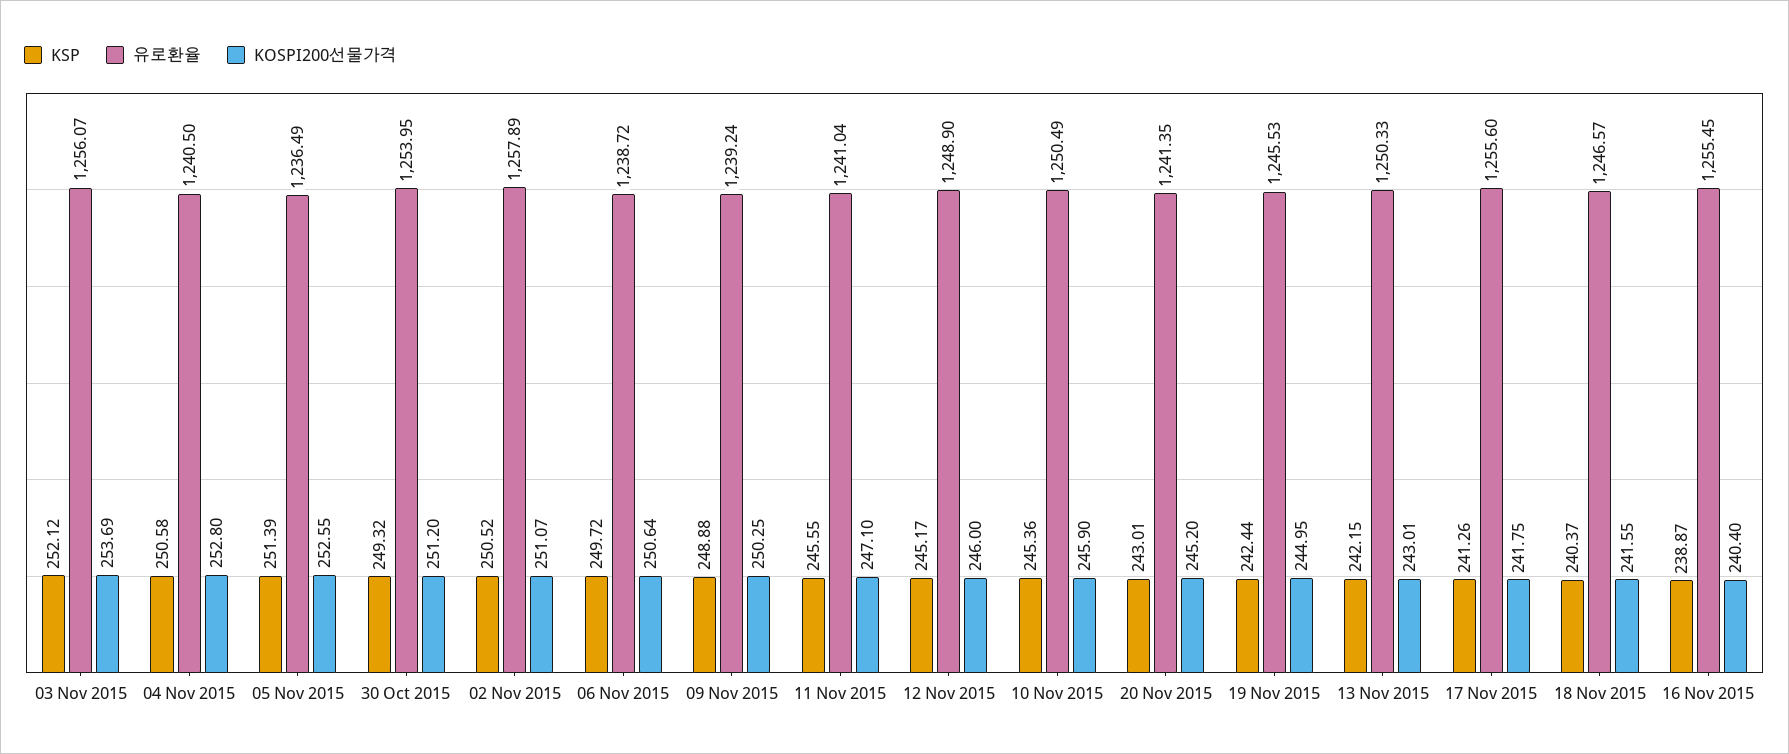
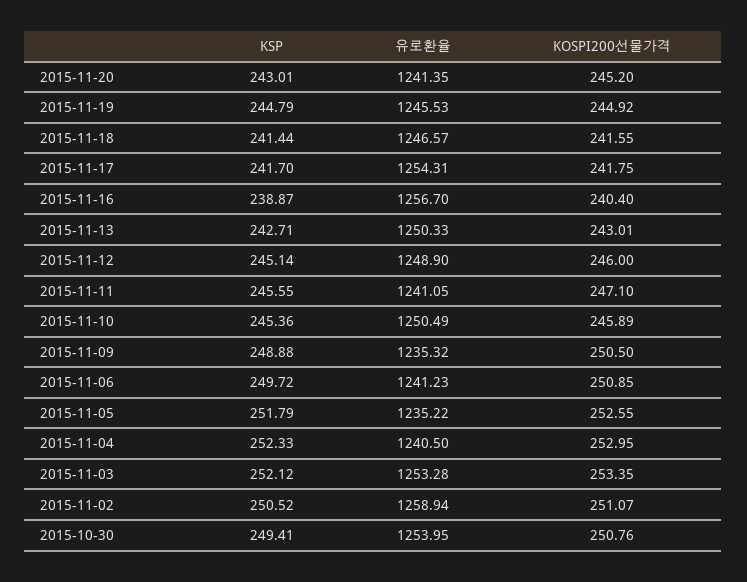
  {
    "KSP": {
      "03 Nov 2015": 252.12,
-     "04 Nov 2015": 250.58,
+     "04 Nov 2015": 252.33,
-     "05 Nov 2015": 251.39,
+     "05 Nov 2015": 251.79,
-     "30 Oct 2015": 249.32,
+     "30 Oct 2015": 249.41,
      "02 Nov 2015": 250.52,
      "06 Nov 2015": 249.72,
      "09 Nov 2015": 248.88,
      "11 Nov 2015": 245.55,
-     "12 Nov 2015": 245.17,
+     "12 Nov 2015": 245.14,
      "10 Nov 2015": 245.36,
      "20 Nov 2015": 243.01,
-     "19 Nov 2015": 242.44,
+     "19 Nov 2015": 244.79,
-     "13 Nov 2015": 242.15,
+     "13 Nov 2015": 242.71,
-     "17 Nov 2015": 241.26,
+     "17 Nov 2015": 241.7,
-     "18 Nov 2015": 240.37,
+     "18 Nov 2015": 241.44,
      "16 Nov 2015": 238.87
    },
    "유로환율": {
-     "03 Nov 2015": 1256.07,
+     "03 Nov 2015": 1253.28,
      "04 Nov 2015": 1240.5,
-     "05 Nov 2015": 1236.49,
+     "05 Nov 2015": 1235.22,
      "30 Oct 2015": 1253.95,
-     "02 Nov 2015": 1257.89,
+     "02 Nov 2015": 1258.94,
-     "06 Nov 2015": 1238.72,
+     "06 Nov 2015": 1241.23,
-     "09 Nov 2015": 1239.24,
+     "09 Nov 2015": 1235.32,
-     "11 Nov 2015": 1241.04,
+     "11 Nov 2015": 1241.05,
      "12 Nov 2015": 1248.9,
      "10 Nov 2015": 1250.49,
      "20 Nov 2015": 1241.35,
      "19 Nov 2015": 1245.53,
      "13 Nov 2015": 1250.33,
-     "17 Nov 2015": 1255.6,
+     "17 Nov 2015": 1254.31,
      "18 Nov 2015": 1246.57,
-     "16 Nov 2015": 1255.45
+     "16 Nov 2015": 1256.7
    },
    "KOSPI200선물가격": {
-     "03 Nov 2015": 253.69,
+     "03 Nov 2015": 253.35,
-     "04 Nov 2015": 252.8,
+     "04 Nov 2015": 252.95,
      "05 Nov 2015": 252.55,
-     "30 Oct 2015": 251.2,
+     "30 Oct 2015": 250.76,
      "02 Nov 2015": 251.07,
-     "06 Nov 2015": 250.64,
+     "06 Nov 2015": 250.85,
-     "09 Nov 2015": 250.25,
+     "09 Nov 2015": 250.5,
      "11 Nov 2015": 247.1,
      "12 Nov 2015": 246,
-     "10 Nov 2015": 245.9,
+     "10 Nov 2015": 245.89,
      "20 Nov 2015": 245.2,
-     "19 Nov 2015": 244.95,
+     "19 Nov 2015": 244.92,
      "13 Nov 2015": 243.01,
      "17 Nov 2015": 241.75,
      "18 Nov 2015": 241.55,
      "16 Nov 2015": 240.4
    }
  }

